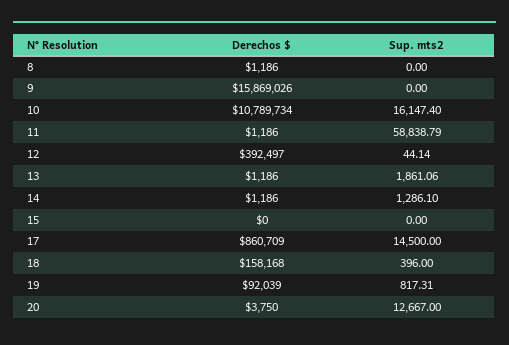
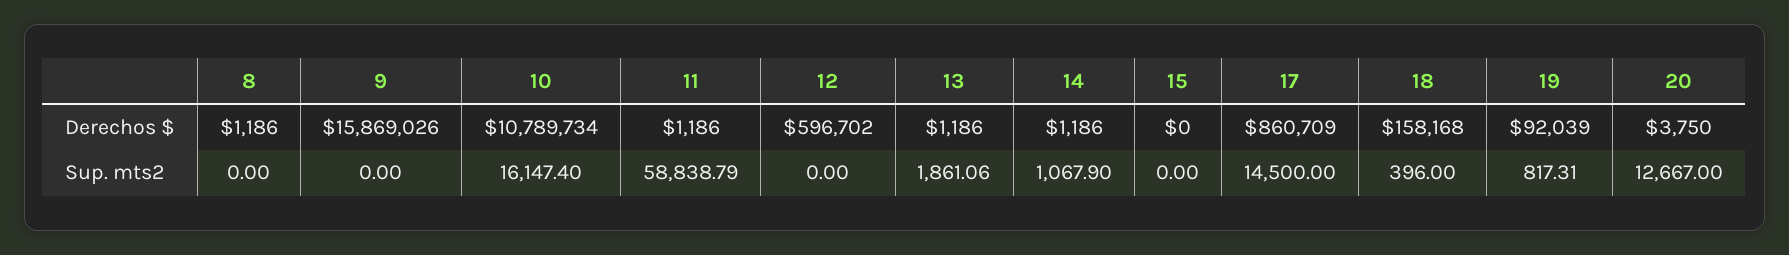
  {
    "Derechos $": {
      "8": 1186,
      "9": 15869026,
      "10": 10789734,
      "11": 1186,
-     "12": 392497,
+     "12": 596702,
      "13": 1186,
      "14": 1186,
      "15": 0,
      "17": 860709,
      "18": 158168,
      "19": 92039,
      "20": 3750
    },
    "Sup. mts2": {
      "8": 0,
      "9": 0,
      "10": 16147.4,
      "11": 58838.79,
-     "12": 44.14,
+     "12": 0,
      "13": 1861.06,
-     "14": 1286.1,
+     "14": 1067.9,
      "15": 0,
      "17": 14500,
      "18": 396,
      "19": 817.31,
      "20": 12667
    }
  }

